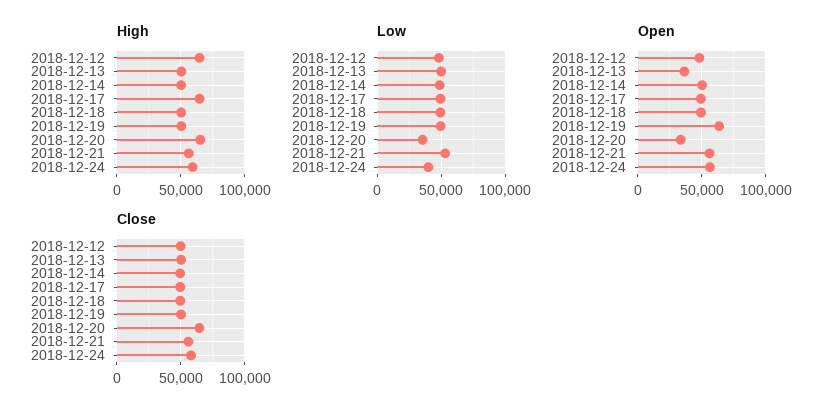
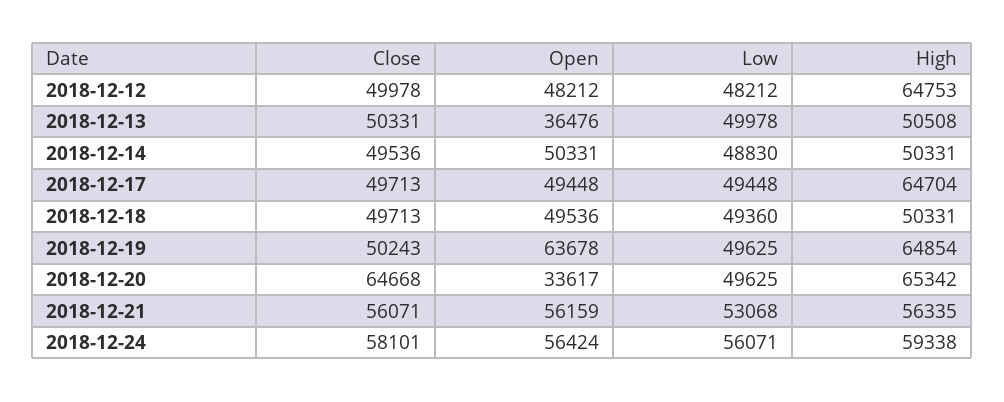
  {
    "High": {
      "2018-12-12": 64753,
      "2018-12-13": 50508,
      "2018-12-14": 50331,
      "2018-12-17": 64704,
      "2018-12-18": 50331,
-     "2018-12-19": 50000,
+     "2018-12-19": 64854,
      "2018-12-20": 65342,
      "2018-12-21": 56335,
      "2018-12-24": 59338
    },
    "Low": {
      "2018-12-12": 48212,
      "2018-12-13": 49978,
      "2018-12-14": 48830,
      "2018-12-17": 49448,
      "2018-12-18": 49360,
      "2018-12-19": 49625,
-     "2018-12-20": 35000,
+     "2018-12-20": 49625,
      "2018-12-21": 53068,
-     "2018-12-24": 40000
+     "2018-12-24": 56071
    },
    "Open": {
      "2018-12-12": 48212,
      "2018-12-13": 36476,
      "2018-12-14": 50331,
      "2018-12-17": 49448,
      "2018-12-18": 49536,
      "2018-12-19": 63678,
      "2018-12-20": 33617,
      "2018-12-21": 56159,
      "2018-12-24": 56424
    },
    "Close": {
      "2018-12-12": 49978,
      "2018-12-13": 50331,
      "2018-12-14": 49536,
      "2018-12-17": 49713,
      "2018-12-18": 49713,
      "2018-12-19": 50243,
      "2018-12-20": 64668,
      "2018-12-21": 56071,
      "2018-12-24": 58101
    }
  }

